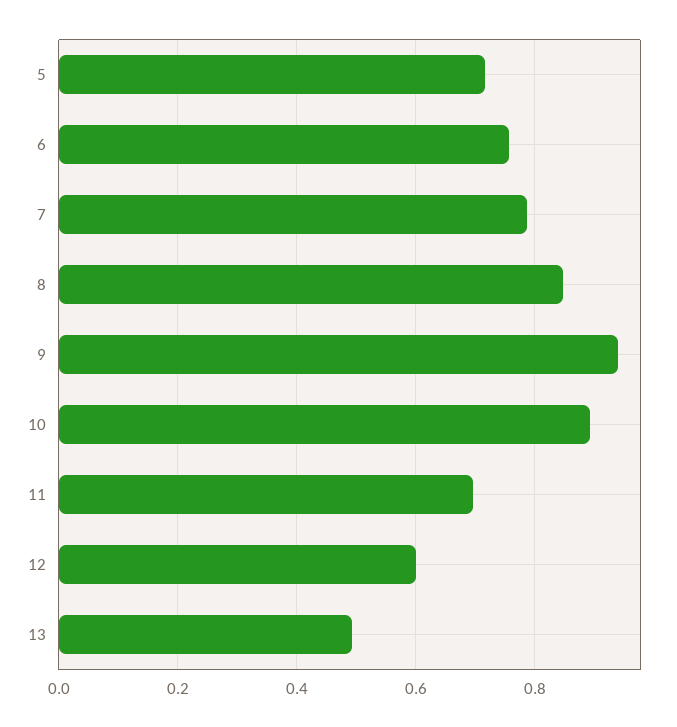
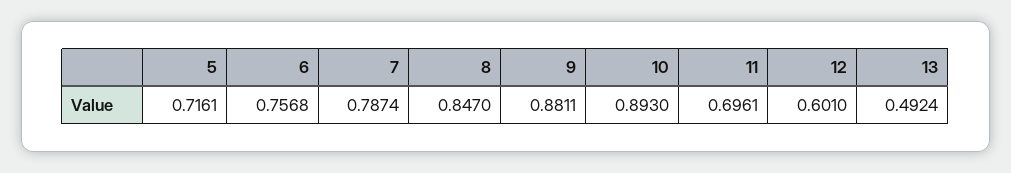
  {
    "5": 0.7161,
    "6": 0.7568,
    "7": 0.7874,
    "8": 0.847,
-   "9": 0.94,
+   "9": 0.8811,
    "10": 0.893,
    "11": 0.6961,
    "12": 0.601,
    "13": 0.4924
  }

